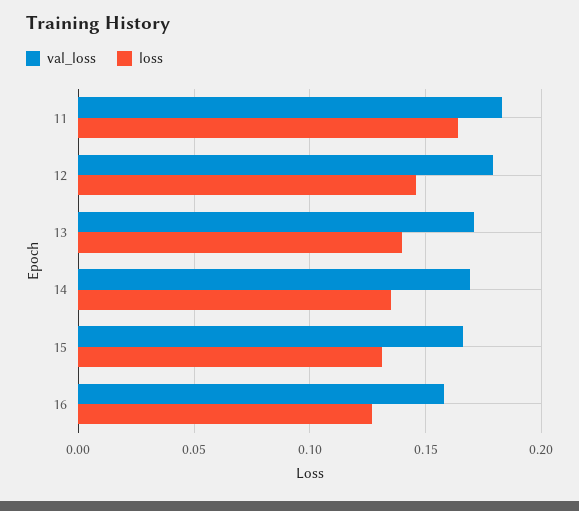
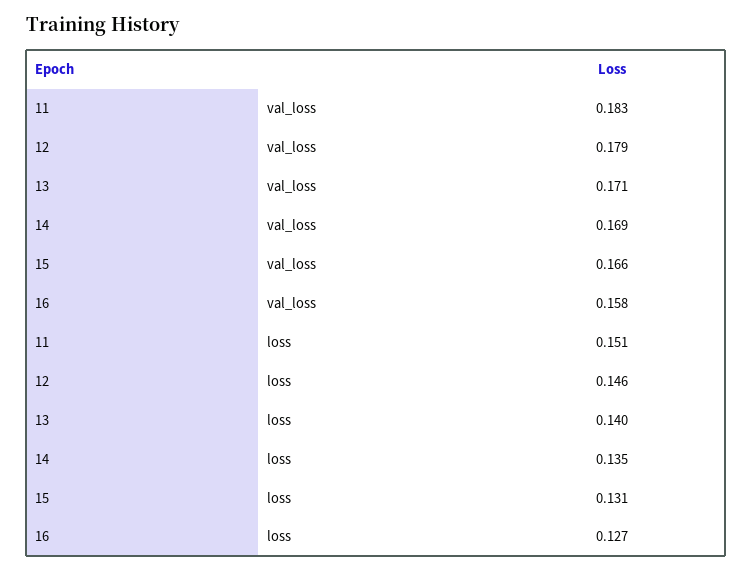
  {
    "val_loss": {
      "11": 0.183,
      "12": 0.179,
      "13": 0.171,
      "14": 0.169,
      "15": 0.166,
      "16": 0.158
    },
    "loss": {
-     "11": 0.165,
+     "11": 0.151,
      "12": 0.146,
      "13": 0.14,
      "14": 0.135,
      "15": 0.131,
      "16": 0.127
    }
  }

